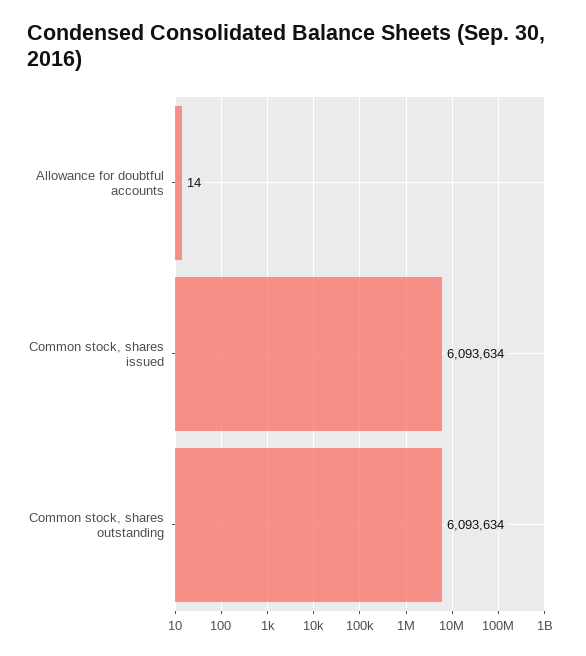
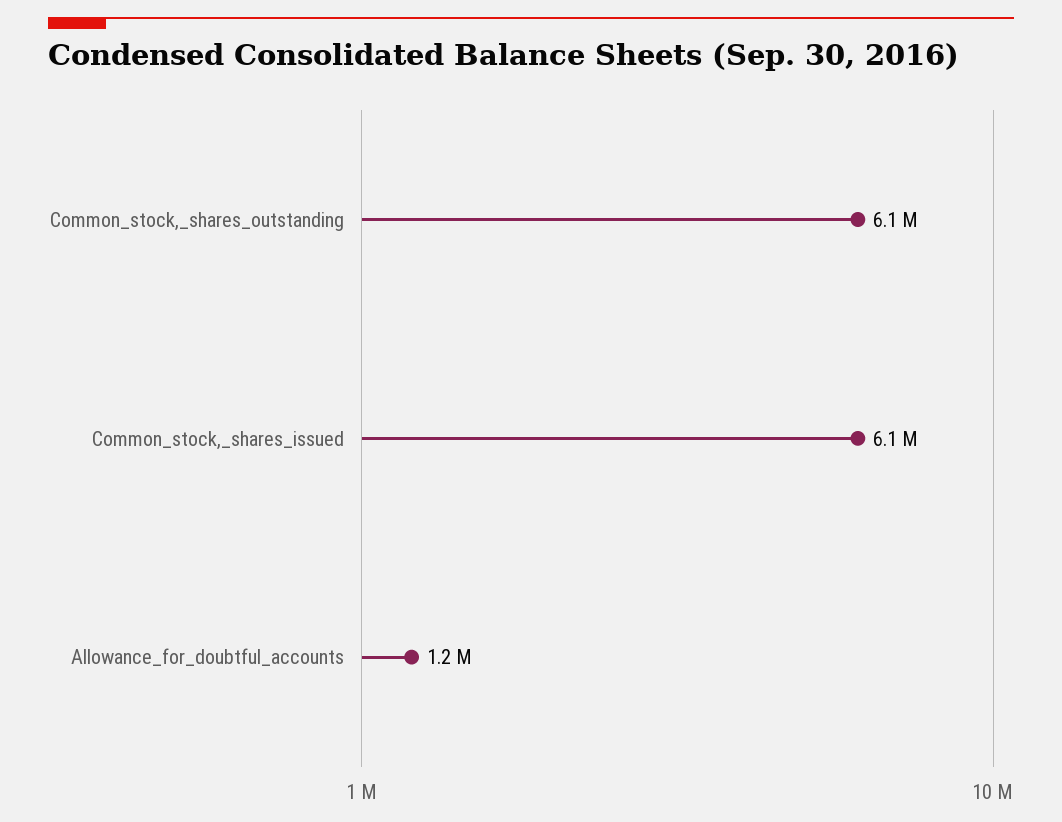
  {
-   "Allowance for doubtful accounts": 14,
+   "Allowance for doubtful accounts": 1200000,
    "Common stock, shares issued": 6093634,
    "Common stock, shares outstanding": 6093634
  }

